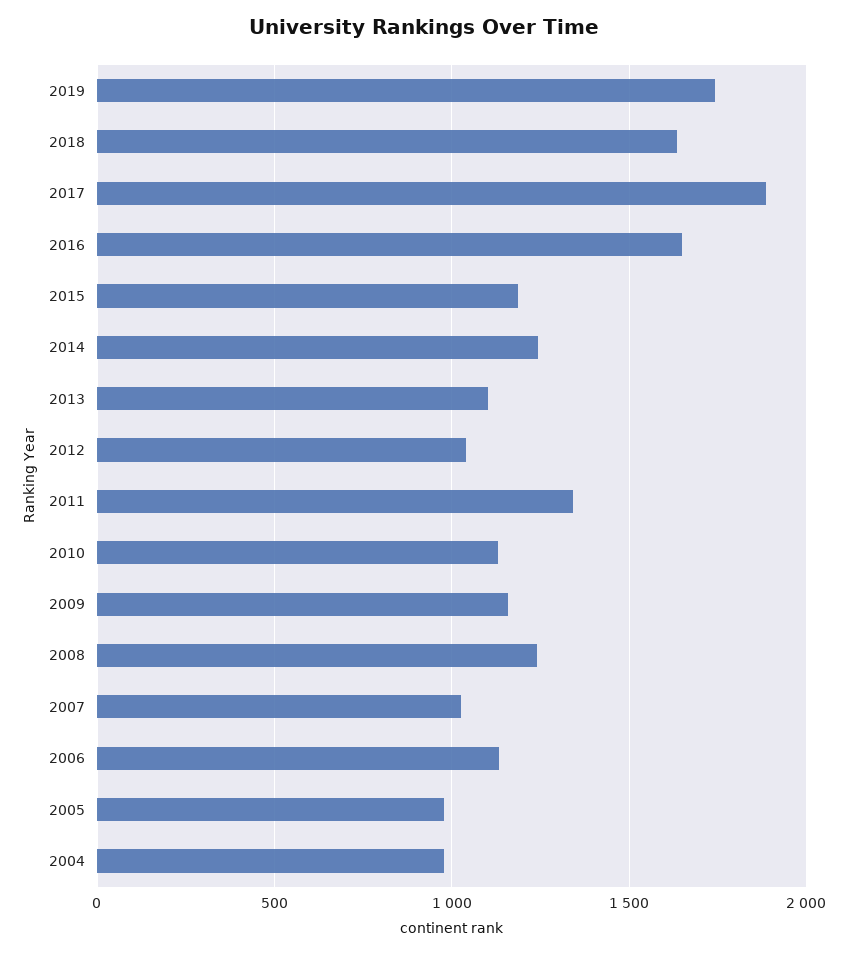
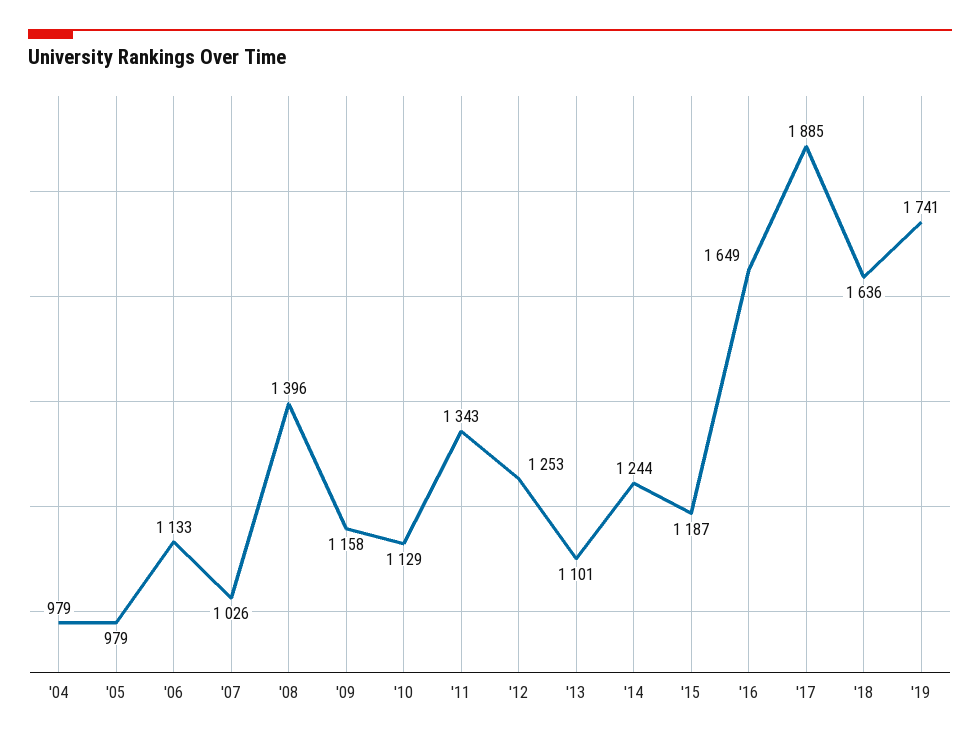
  {
    "2019": 1741,
    "2018": 1636,
    "2017": 1885,
    "2016": 1649,
    "2015": 1187,
    "2014": 1244,
    "2013": 1101,
-   "2012": 1050,
+   "2012": 1253,
    "2011": 1343,
    "2010": 1129,
    "2009": 1158,
-   "2008": 1250,
+   "2008": 1396,
    "2007": 1026,
    "2006": 1133,
    "2005": 979,
    "2004": 979
  }

